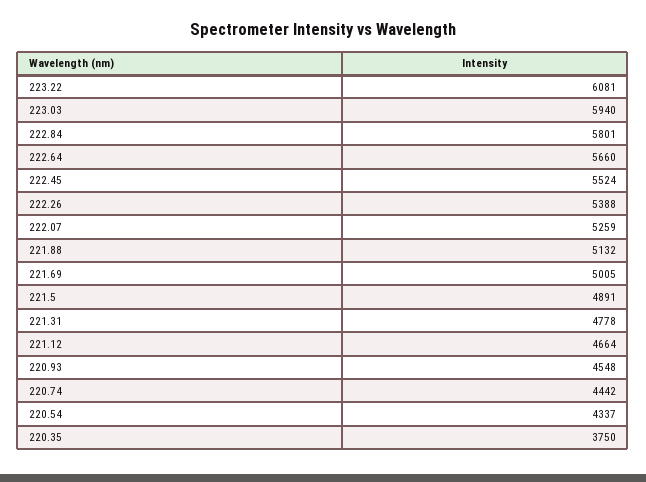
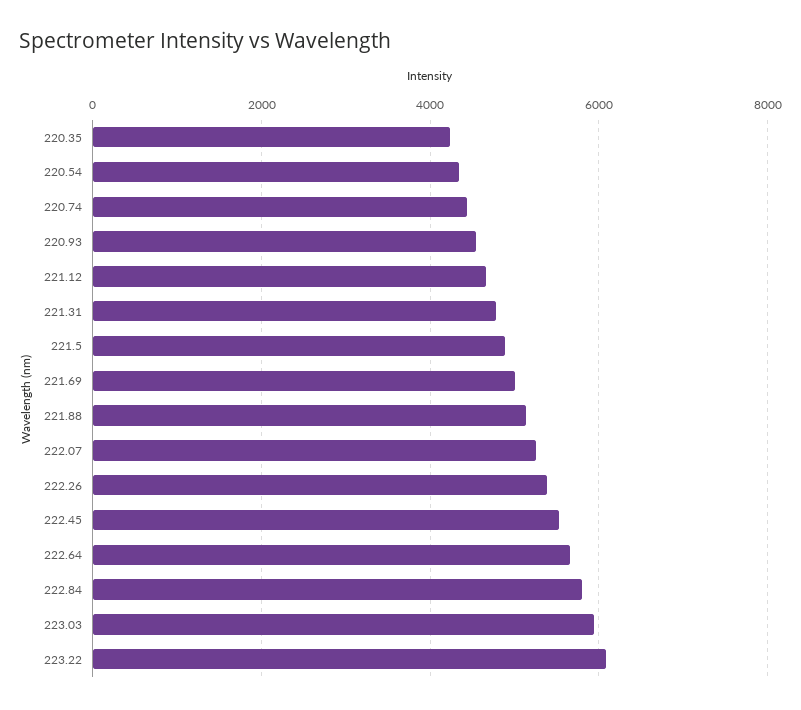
  {
    "223.22": 6081,
    "223.03": 5940,
    "222.84": 5801,
    "222.64": 5660,
    "222.45": 5524,
    "222.26": 5388,
    "222.07": 5259,
    "221.88": 5132,
    "221.69": 5005,
    "221.5": 4891,
    "221.31": 4778,
    "221.12": 4664,
    "220.93": 4548,
    "220.74": 4442,
    "220.54": 4337,
-   "220.35": 3750
+   "220.35": 4200
  }

